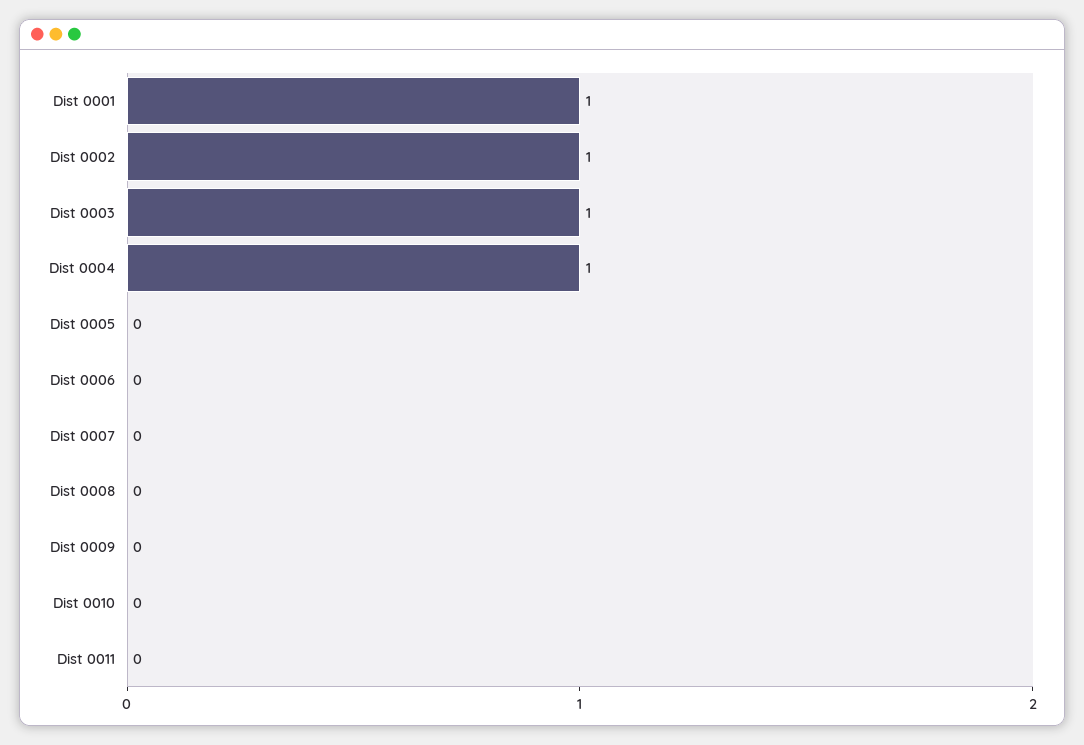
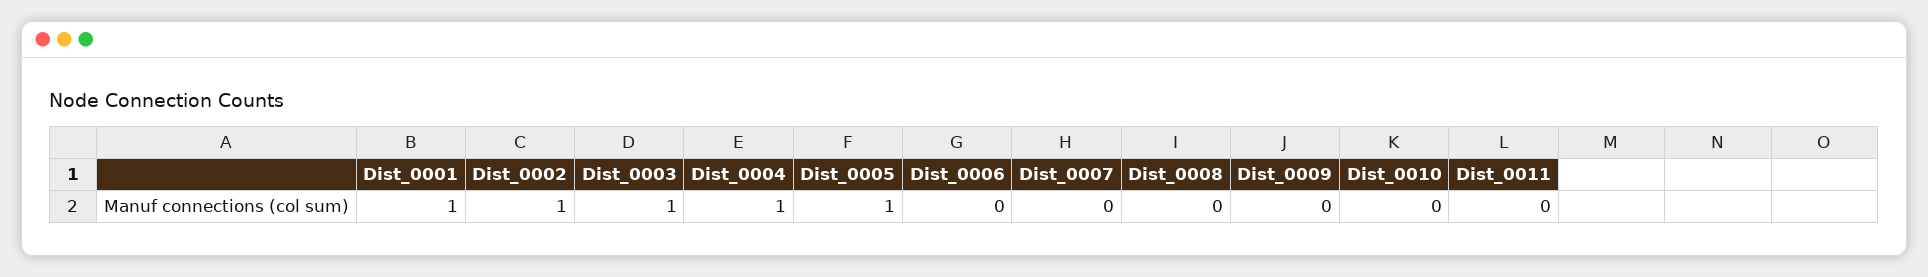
  {
    "Dist 0001": 1,
    "Dist 0002": 1,
    "Dist 0003": 1,
    "Dist 0004": 1,
-   "Dist 0005": 0,
+   "Dist 0005": 1,
    "Dist 0006": 0,
    "Dist 0007": 0,
    "Dist 0008": 0,
    "Dist 0009": 0,
    "Dist 0010": 0,
    "Dist 0011": 0
  }

